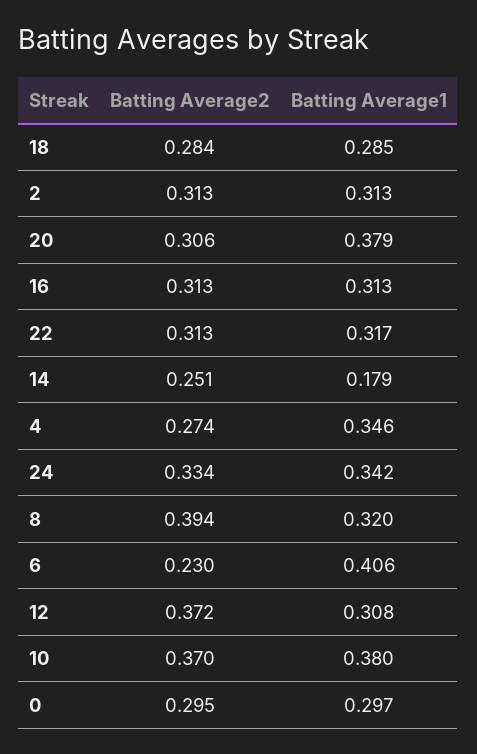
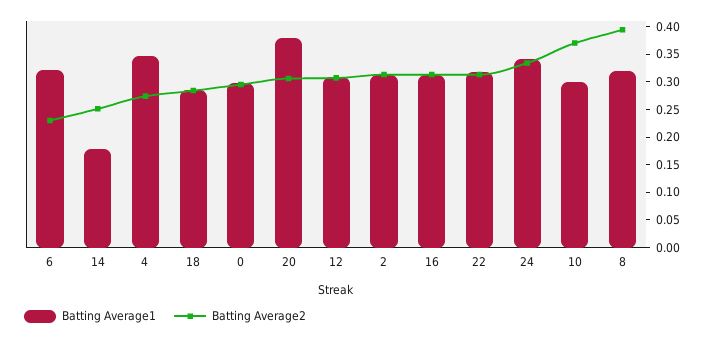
  {
    "Batting Average2": {
      "18": 0.284,
      "2": 0.313,
      "20": 0.306,
      "16": 0.313,
      "22": 0.313,
      "14": 0.251,
      "4": 0.274,
      "24": 0.334,
      "8": 0.394,
      "6": 0.23,
-     "12": 0.372,
+     "12": 0.3,
      "10": 0.37,
      "0": 0.295
    },
    "Batting Average1": {
      "18": 0.285,
      "2": 0.313,
      "20": 0.379,
      "16": 0.313,
      "22": 0.317,
      "14": 0.179,
      "4": 0.346,
      "24": 0.342,
      "8": 0.32,
-     "6": 0.406,
+     "6": 0.325,
      "12": 0.308,
-     "10": 0.38,
+     "10": 0.3,
      "0": 0.297
    }
  }

